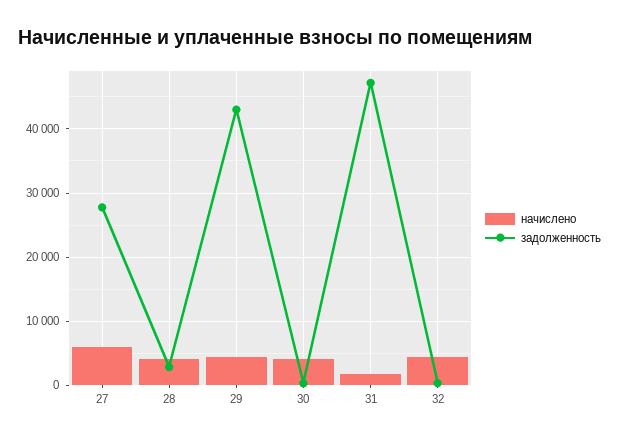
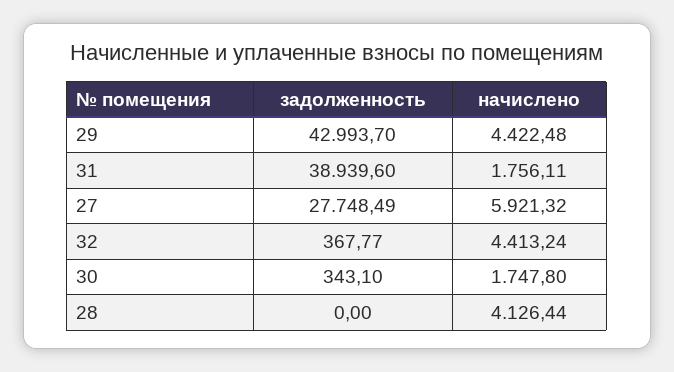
  {
    "начислено": {
      "27": 5921.32,
      "28": 4126.44,
      "29": 4422.48,
-     "30": 4000,
+     "30": 1747.8,
      "31": 1756.11,
      "32": 4413.24
    },
    "задолженность": {
      "27": 27748.49,
-     "28": 3000,
+     "28": 0,
      "29": 42993.7,
      "30": 343.1,
-     "31": 47000,
+     "31": 38939.6,
      "32": 367.77
    }
  }

